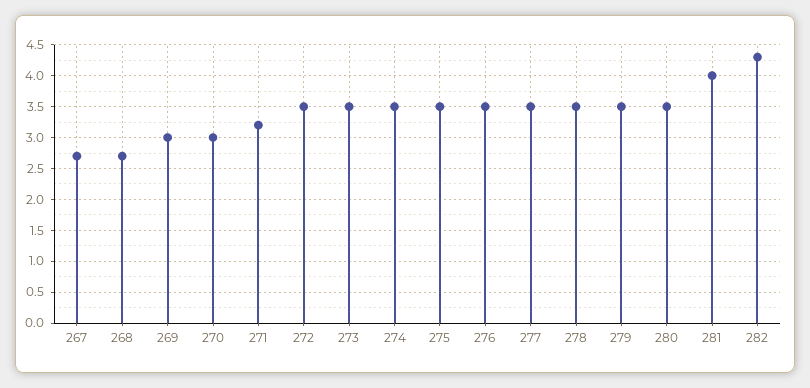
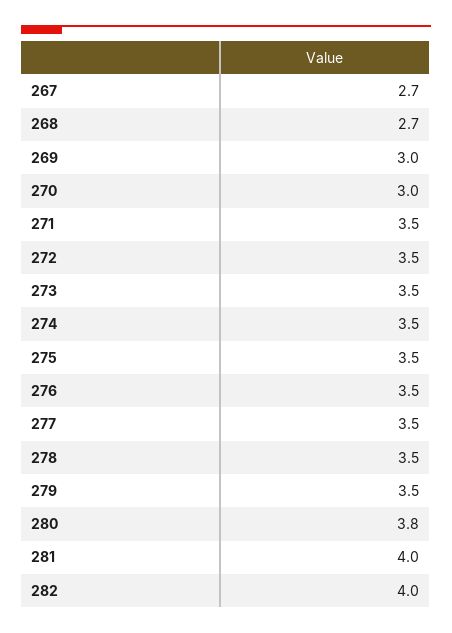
  {
    "267": 2.7,
    "268": 2.7,
    "269": 3,
    "270": 3,
-   "271": 3.2,
+   "271": 3.5,
    "272": 3.5,
    "273": 3.5,
    "274": 3.5,
    "275": 3.5,
    "276": 3.5,
    "277": 3.5,
    "278": 3.5,
    "279": 3.5,
-   "280": 3.5,
+   "280": 3.8,
    "281": 4,
-   "282": 4.3
+   "282": 4
  }

